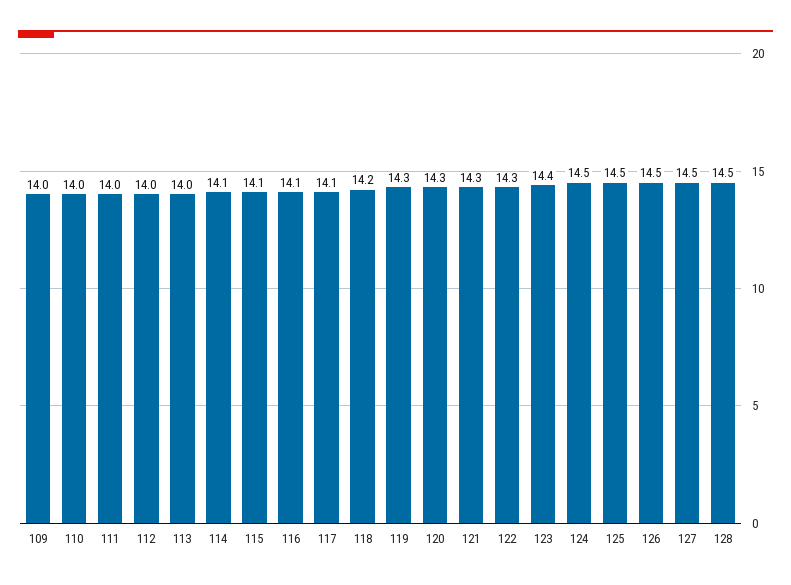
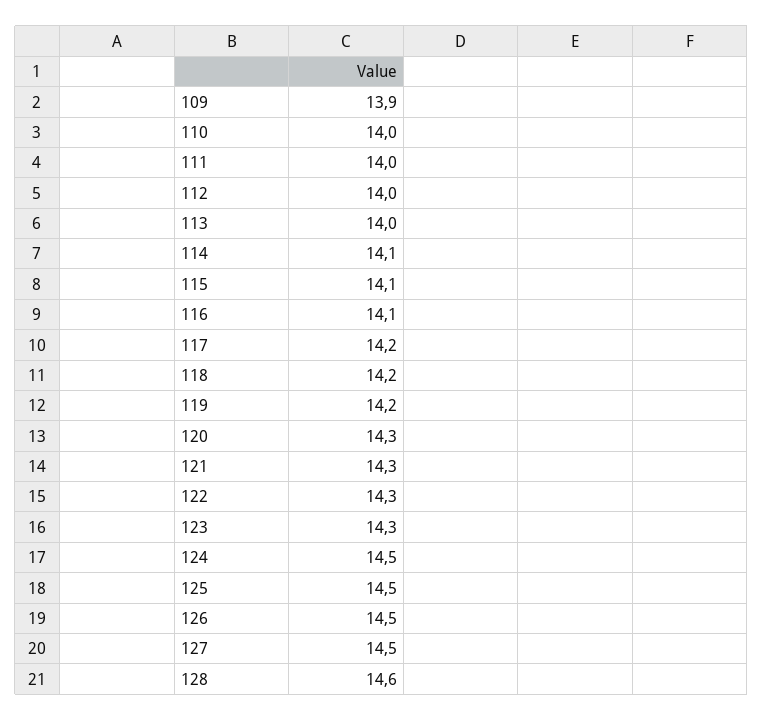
  {
-   "109": 14,
+   "109": 13.9,
    "110": 14,
    "111": 14,
    "112": 14,
    "113": 14,
    "114": 14.1,
    "115": 14.1,
    "116": 14.1,
-   "117": 14.1,
+   "117": 14.2,
    "118": 14.2,
-   "119": 14.3,
+   "119": 14.2,
    "120": 14.3,
    "121": 14.3,
    "122": 14.3,
-   "123": 14.4,
+   "123": 14.3,
    "124": 14.5,
    "125": 14.5,
    "126": 14.5,
    "127": 14.5,
-   "128": 14.5
+   "128": 14.6
  }

